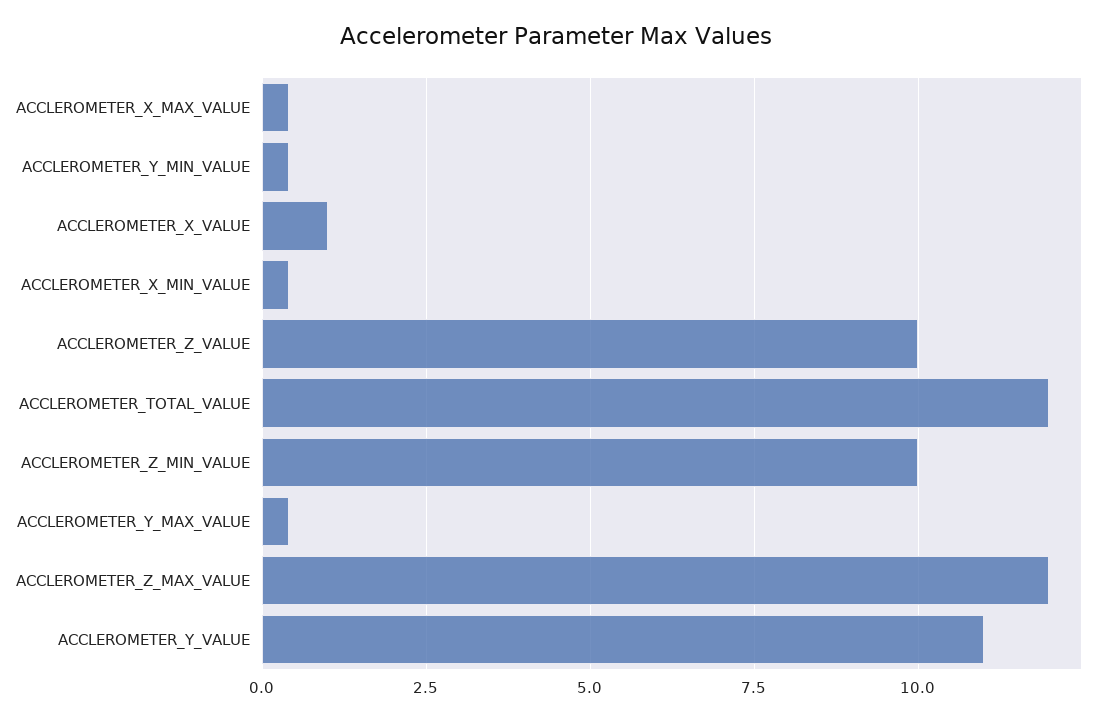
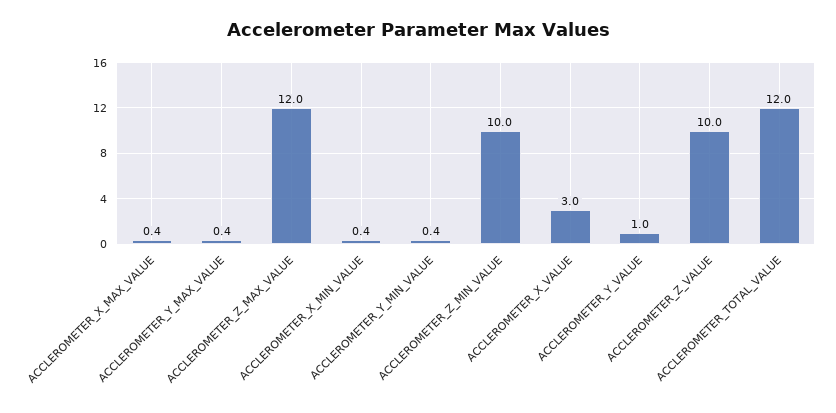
  {
    "ACCLEROMETER_X_MAX_VALUE": 0.4,
    "ACCLEROMETER_Y_MIN_VALUE": 0.4,
-   "ACCLEROMETER_X_VALUE": 1,
+   "ACCLEROMETER_X_VALUE": 3,
    "ACCLEROMETER_X_MIN_VALUE": 0.4,
    "ACCLEROMETER_Z_VALUE": 10,
    "ACCLEROMETER_TOTAL_VALUE": 12,
    "ACCLEROMETER_Z_MIN_VALUE": 10,
    "ACCLEROMETER_Y_MAX_VALUE": 0.4,
    "ACCLEROMETER_Z_MAX_VALUE": 12,
-   "ACCLEROMETER_Y_VALUE": 11
+   "ACCLEROMETER_Y_VALUE": 1
  }

